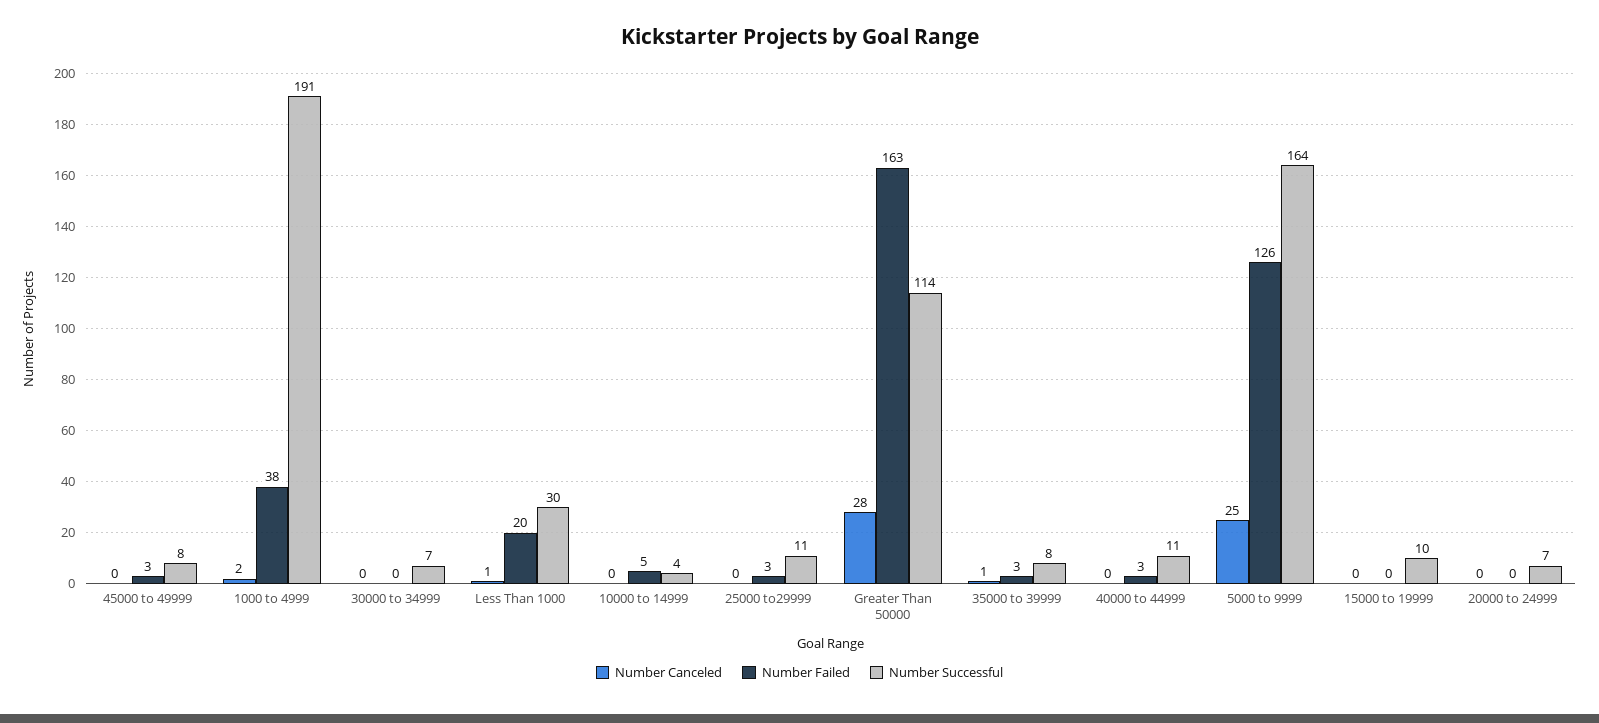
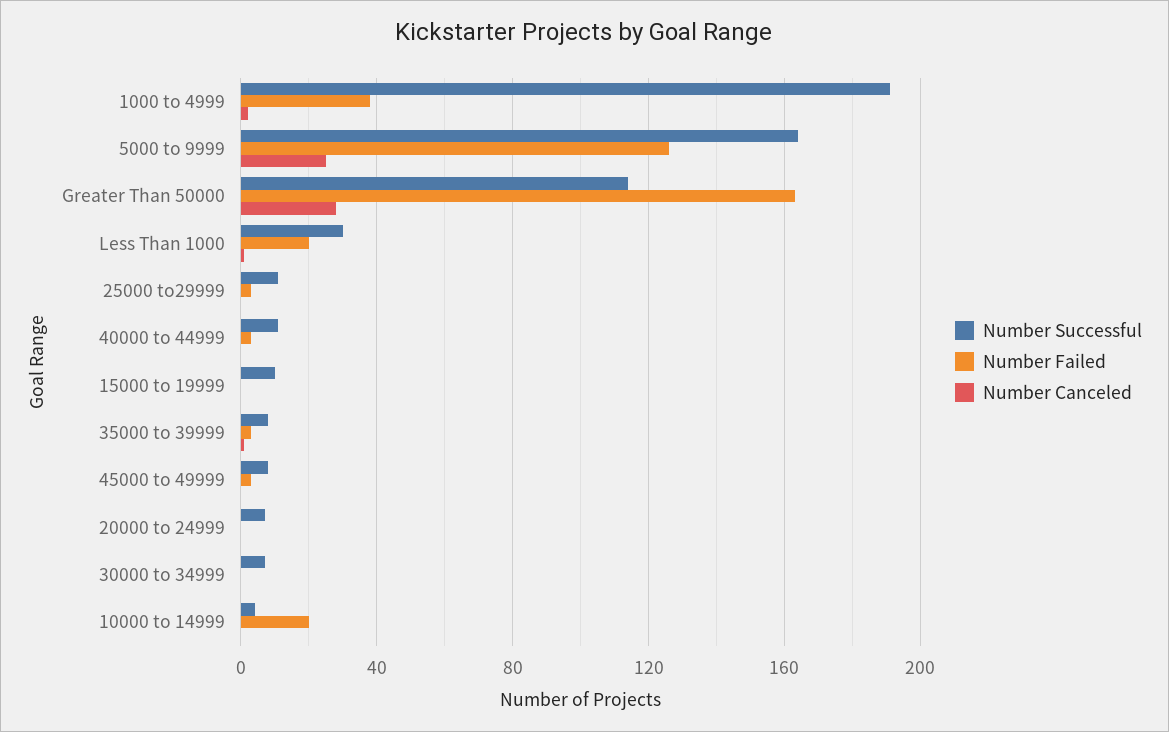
  {
    "Number Canceled": {
      "45000 to 49999": 0,
      "1000 to 4999": 2,
      "30000 to 34999": 0,
      "Less Than 1000": 1,
      "10000 to 14999": 0,
      "25000 to29999": 0,
      "Greater Than 50000": 28,
      "35000 to 39999": 1,
      "40000 to 44999": 0,
      "5000 to 9999": 25,
      "15000 to 19999": 0,
      "20000 to 24999": 0
    },
    "Number Failed": {
      "45000 to 49999": 3,
      "1000 to 4999": 38,
      "30000 to 34999": 0,
      "Less Than 1000": 20,
-     "10000 to 14999": 5,
+     "10000 to 14999": 20,
      "25000 to29999": 3,
      "Greater Than 50000": 163,
      "35000 to 39999": 3,
      "40000 to 44999": 3,
      "5000 to 9999": 126,
      "15000 to 19999": 0,
      "20000 to 24999": 0
    },
    "Number Successful": {
      "45000 to 49999": 8,
      "1000 to 4999": 191,
      "30000 to 34999": 7,
      "Less Than 1000": 30,
      "10000 to 14999": 4,
      "25000 to29999": 11,
      "Greater Than 50000": 114,
      "35000 to 39999": 8,
      "40000 to 44999": 11,
      "5000 to 9999": 164,
      "15000 to 19999": 10,
      "20000 to 24999": 7
    }
  }

